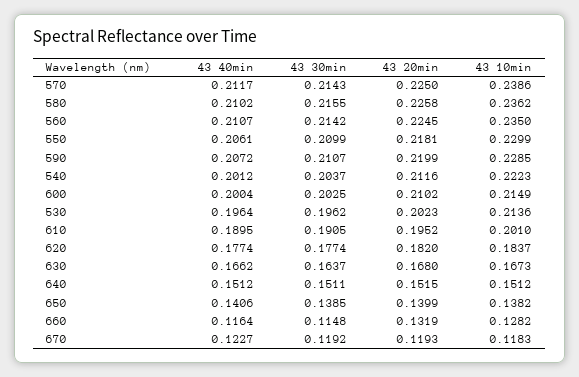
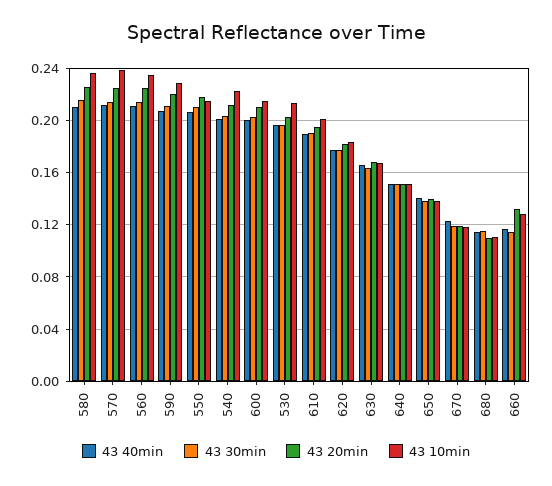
  {
    "43 40min": {
      "570": 0.2117,
      "580": 0.2102,
      "560": 0.2107,
      "550": 0.2061,
      "590": 0.2072,
      "540": 0.2012,
      "600": 0.2004,
      "530": 0.1964,
      "610": 0.1895,
      "620": 0.1774,
      "630": 0.1662,
      "640": 0.1512,
      "650": 0.1406,
      "660": 0.1164,
-     "670": 0.1227
+     "670": 0.1227,
+     "680": 0.115
    },
    "43 30min": {
      "570": 0.2143,
      "580": 0.2155,
      "560": 0.2142,
      "550": 0.2099,
      "590": 0.2107,
      "540": 0.2037,
      "600": 0.2025,
      "530": 0.1962,
      "610": 0.1905,
      "620": 0.1774,
      "630": 0.1637,
      "640": 0.1511,
      "650": 0.1385,
      "660": 0.1148,
-     "670": 0.1192
+     "670": 0.1192,
+     "680": 0.115
    },
    "43 20min": {
      "570": 0.225,
      "580": 0.2258,
      "560": 0.2245,
      "550": 0.2181,
      "590": 0.2199,
      "540": 0.2116,
      "600": 0.2102,
      "530": 0.2023,
      "610": 0.1952,
      "620": 0.182,
      "630": 0.168,
      "640": 0.1515,
      "650": 0.1399,
      "660": 0.1319,
-     "670": 0.1193
+     "670": 0.1193,
+     "680": 0.11
    },
    "43 10min": {
      "570": 0.2386,
      "580": 0.2362,
      "560": 0.235,
-     "550": 0.2299,
+     "550": 0.215,
      "590": 0.2285,
      "540": 0.2223,
      "600": 0.2149,
      "530": 0.2136,
      "610": 0.201,
      "620": 0.1837,
      "630": 0.1673,
      "640": 0.1512,
      "650": 0.1382,
      "660": 0.1282,
-     "670": 0.1183
+     "670": 0.1183,
+     "680": 0.11
    }
  }

